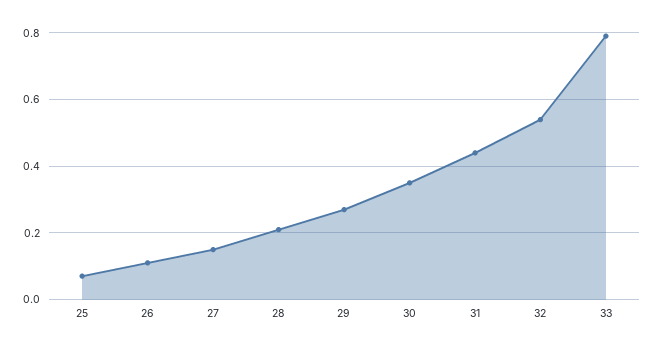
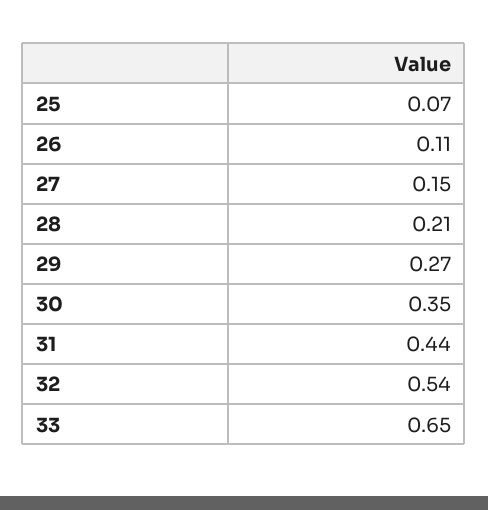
  {
    "25": 0.07,
    "26": 0.11,
    "27": 0.15,
    "28": 0.21,
    "29": 0.27,
    "30": 0.35,
    "31": 0.44,
    "32": 0.54,
-   "33": 0.8
+   "33": 0.65
  }

